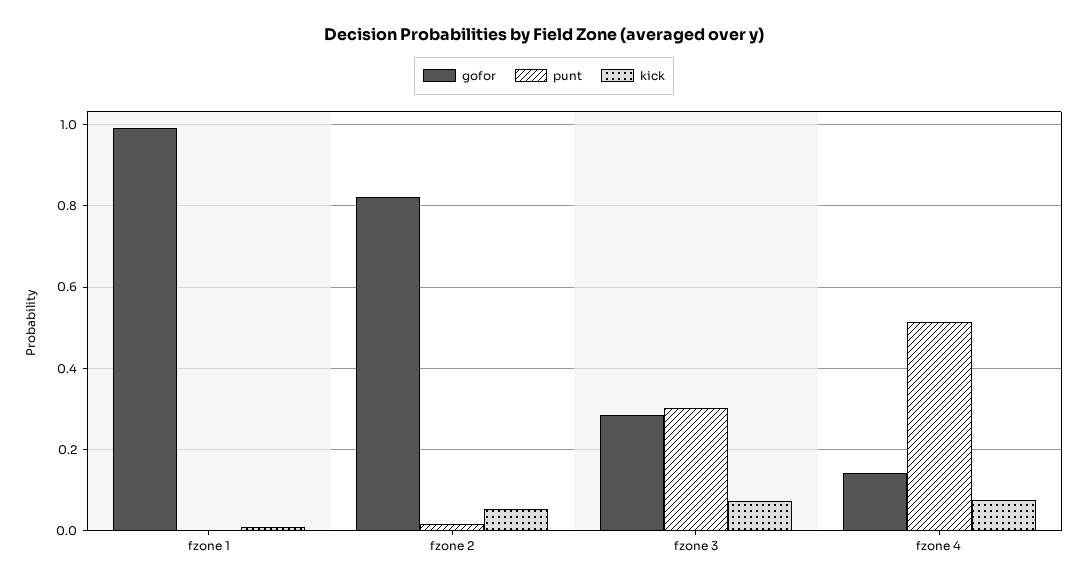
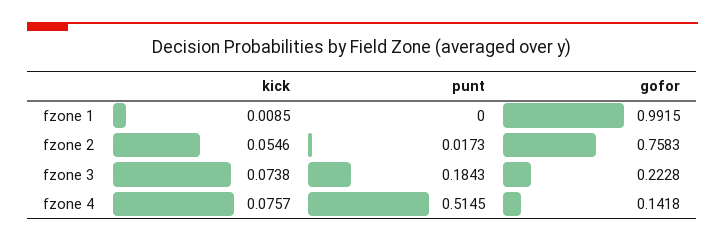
  {
    "gofor": {
      "fzone 1": 0.9915,
-     "fzone 2": 0.82,
+     "fzone 2": 0.7583,
-     "fzone 3": 0.28,
+     "fzone 3": 0.2228,
      "fzone 4": 0.1418
    },
    "punt": {
      "fzone 1": 0,
      "fzone 2": 0.0173,
-     "fzone 3": 0.3,
+     "fzone 3": 0.1843,
      "fzone 4": 0.5145
    },
    "kick": {
      "fzone 1": 0.0085,
      "fzone 2": 0.0546,
      "fzone 3": 0.0738,
      "fzone 4": 0.0757
    }
  }

